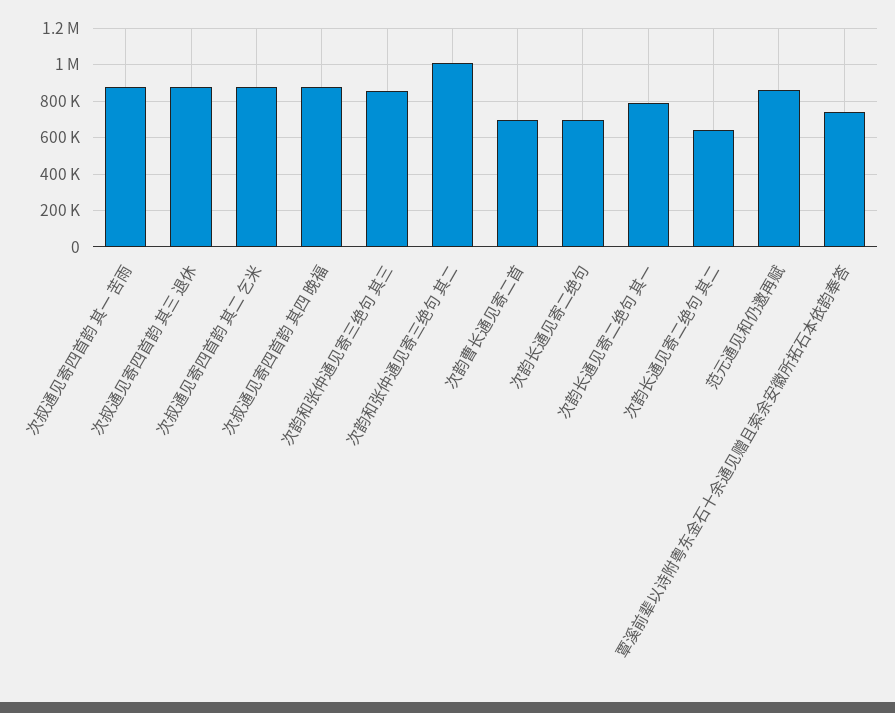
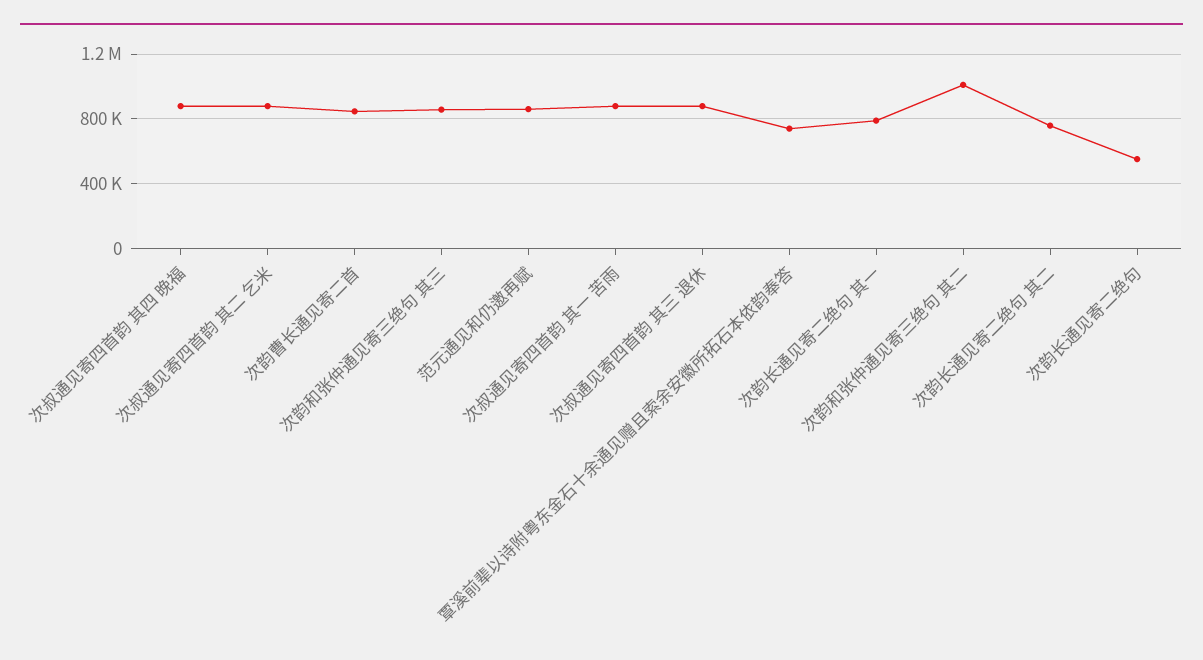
  {
    "次叔通见寄四首韵 其一 苦雨": 900000,
    "次叔通见寄四首韵 其三 退休": 900000,
    "次叔通见寄四首韵 其二 乞米": 900000,
    "次叔通见寄四首韵 其四 晚福": 900000,
    "次韵和张仲通见寄三绝句 其三": 850000,
    "次韵和张仲通见寄三绝句 其二": 1000000,
-   "次韵曹长通见寄二首": 700000,
+   "次韵曹长通见寄二首": 850000,
-   "次韵长通见寄二绝句": 700000,
+   "次韵长通见寄二绝句": 550000,
    "次韵长通见寄二绝句 其一": 800000,
-   "次韵长通见寄二绝句 其二": 650000,
+   "次韵长通见寄二绝句 其二": 750000,
    "范元通见和仍邀再赋": 850000,
    "覃溪前辈以诗附粤东金石十余通见赠且索余安徽所拓石本依韵奉答": 750000
  }

